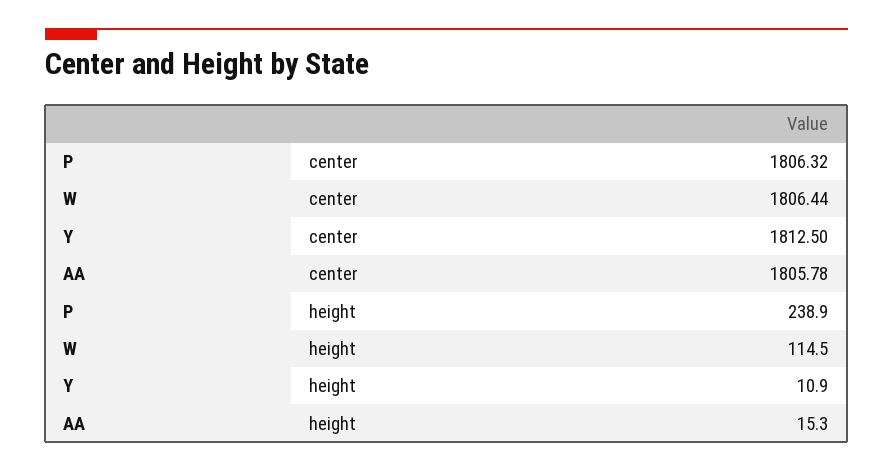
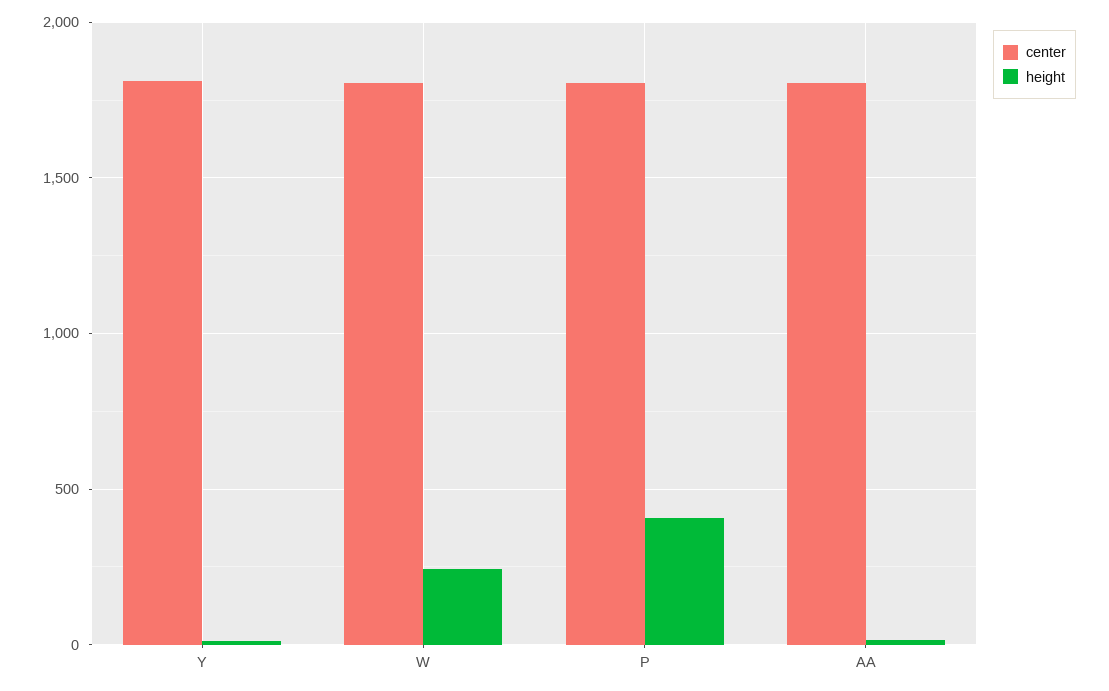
  {
    "center": {
      "P": 1806.32,
      "W": 1806.44,
      "Y": 1812.5,
      "AA": 1805.78
    },
    "height": {
-     "P": 238.9,
+     "P": 400,
-     "W": 114.5,
+     "W": 250,
      "Y": 10.9,
      "AA": 15.3
    }
  }

